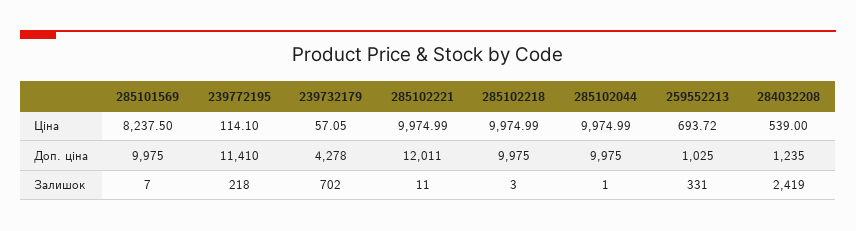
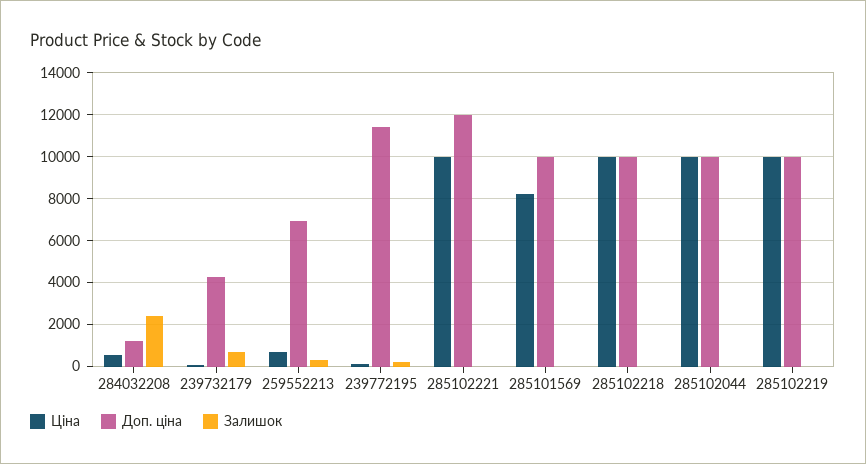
  {
    "Ціна": {
      "285101569": 8237.5,
      "239772195": 114.1,
      "239732179": 57.05,
      "285102221": 9974.99,
      "285102218": 9974.99,
      "285102044": 9974.99,
      "259552213": 693.72,
-     "284032208": 539
+     "284032208": 539,
+     "285102219": 10000
    },
    "Доп. ціна": {
      "285101569": 9975,
      "239772195": 11410,
      "239732179": 4278,
      "285102221": 12011,
      "285102218": 9975,
      "285102044": 9975,
-     "259552213": 1025,
+     "259552213": 7000,
-     "284032208": 1235
+     "284032208": 1235,
+     "285102219": 10000
    },
    "Залишок": {
      "285101569": 7,
      "239772195": 218,
      "239732179": 702,
      "285102221": 11,
      "285102218": 3,
      "285102044": 1,
      "259552213": 331,
-     "284032208": 2419
+     "284032208": 2419,
+     "285102219": 0
    }
  }

